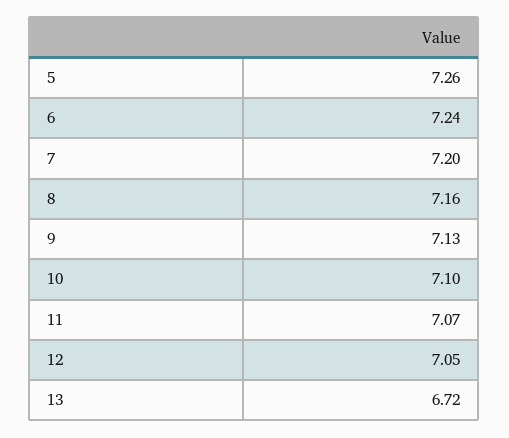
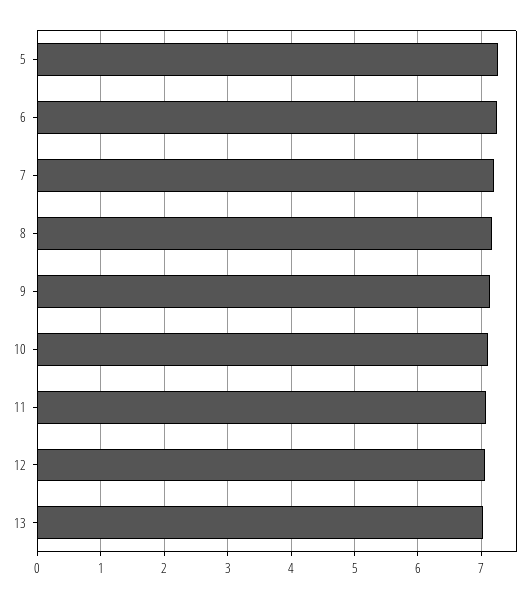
  {
    "5": 7.26,
    "6": 7.24,
    "7": 7.2,
    "8": 7.16,
    "9": 7.13,
    "10": 7.1,
    "11": 7.07,
    "12": 7.05,
-   "13": 6.72
+   "13": 7
  }

